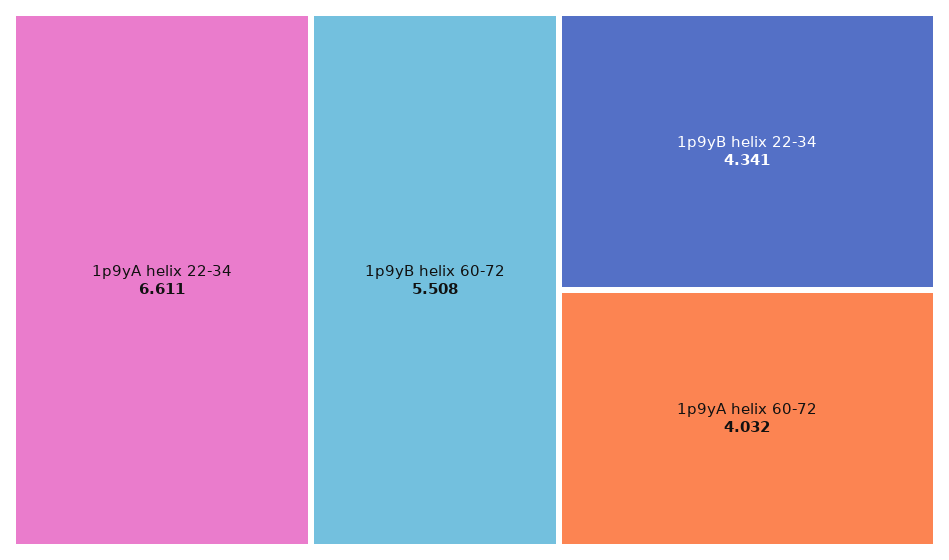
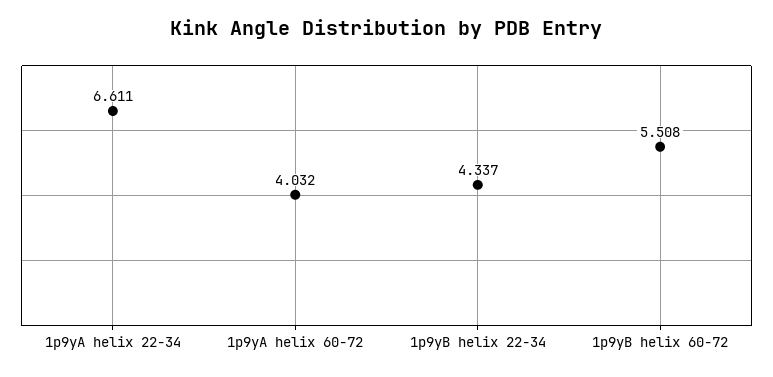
  {
    "1p9yA helix 22-34": 6.611,
    "1p9yB helix 60-72": 5.508,
-   "1p9yB helix 22-34": 4.341,
+   "1p9yB helix 22-34": 4.337,
    "1p9yA helix 60-72": 4.032
  }

